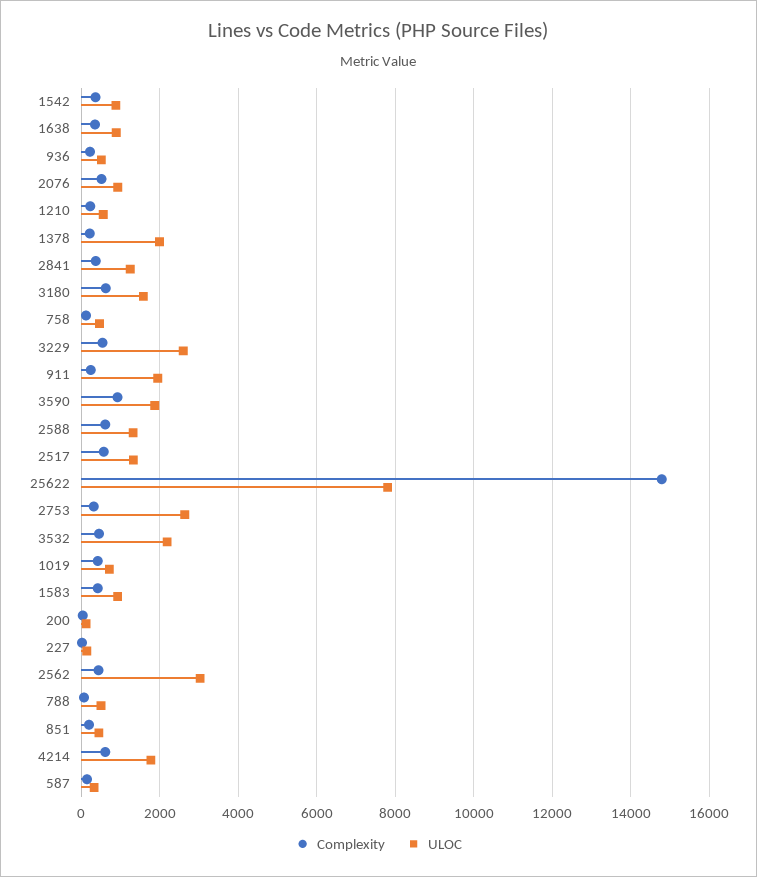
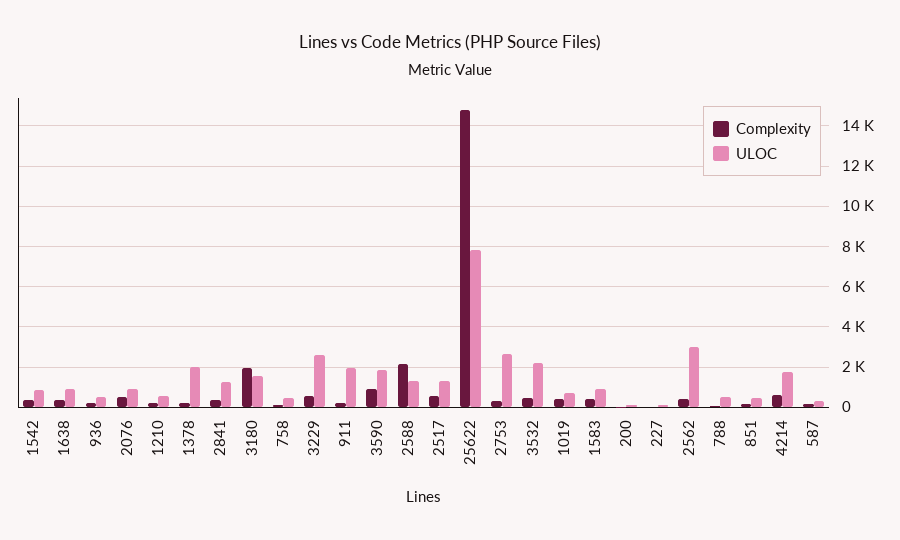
  {
    "Complexity": {
      "1542": 400,
      "1638": 400,
      "936": 200,
      "2076": 600,
      "1210": 200,
      "1378": 200,
      "2841": 400,
-     "3180": 600,
+     "3180": 2000,
      "758": 200,
      "3229": 600,
      "911": 200,
      "3590": 1000,
-     "2588": 600,
+     "2588": 2000,
      "2517": 600,
      "25622": 14800,
      "2753": 400,
      "3532": 400,
      "1019": 400,
      "1583": 400,
      "200": 0,
      "227": 0,
      "2562": 400,
      "788": 0,
      "851": 200,
      "4214": 600,
      "587": 200
    },
    "ULOC": {
      "1542": 800,
      "1638": 800,
      "936": 600,
      "2076": 1000,
      "1210": 600,
      "1378": 2000,
      "2841": 1200,
      "3180": 1600,
      "758": 400,
      "3229": 2600,
      "911": 2000,
      "3590": 1800,
      "2588": 1400,
      "2517": 1400,
      "25622": 7800,
      "2753": 2600,
      "3532": 2200,
      "1019": 800,
      "1583": 1000,
      "200": 200,
      "227": 200,
      "2562": 3000,
      "788": 400,
      "851": 400,
      "4214": 1800,
      "587": 400
    }
  }

